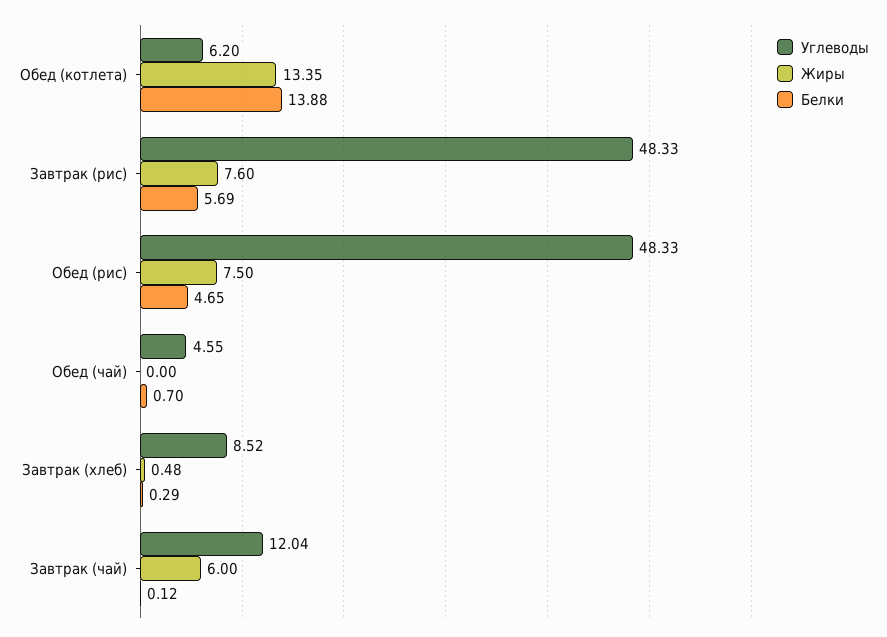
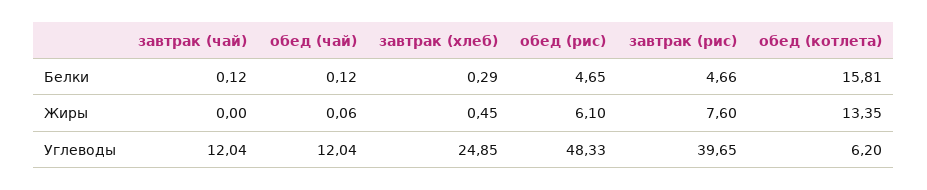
  {
    "Углеводы": {
      "Обед (котлета)": 6.2,
-     "Завтрак (рис)": 48.33,
+     "Завтрак (рис)": 39.65,
      "Обед (рис)": 48.33,
-     "Обед (чай)": 4.55,
+     "Обед (чай)": 12.04,
-     "Завтрак (хлеб)": 8.52,
+     "Завтрак (хлеб)": 24.85,
      "Завтрак (чай)": 12.04
    },
    "Жиры": {
      "Обед (котлета)": 13.35,
      "Завтрак (рис)": 7.6,
-     "Обед (рис)": 7.5,
+     "Обед (рис)": 6.1,
-     "Обед (чай)": 0,
+     "Обед (чай)": 0.06,
-     "Завтрак (хлеб)": 0.48,
+     "Завтрак (хлеб)": 0.45,
-     "Завтрак (чай)": 6
+     "Завтрак (чай)": 0
    },
    "Белки": {
-     "Обед (котлета)": 13.88,
+     "Обед (котлета)": 15.81,
-     "Завтрак (рис)": 5.69,
+     "Завтрак (рис)": 4.66,
      "Обед (рис)": 4.65,
-     "Обед (чай)": 0.7,
+     "Обед (чай)": 0.12,
      "Завтрак (хлеб)": 0.29,
      "Завтрак (чай)": 0.12
    }
  }

